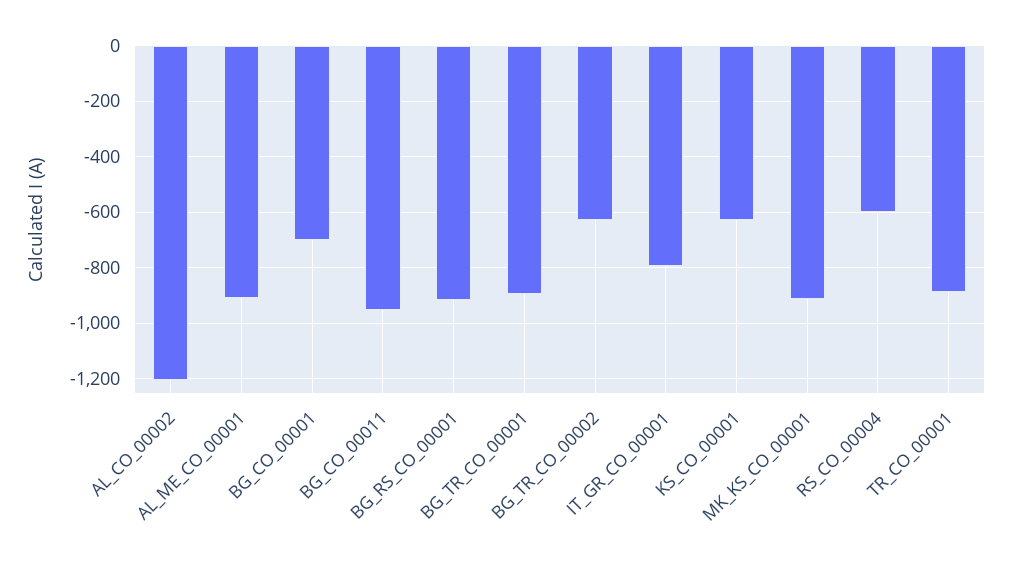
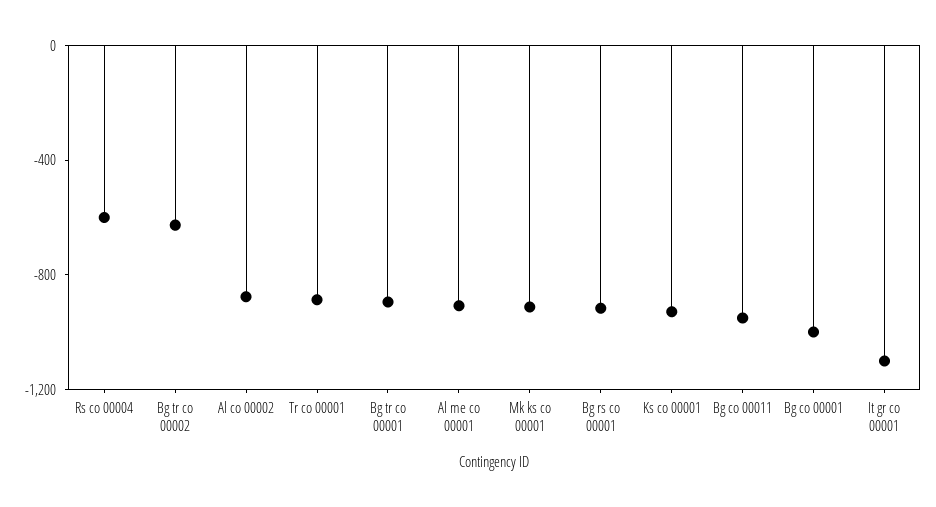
  {
-   "AL_CO_00002": -1200,
+   "AL_CO_00002": -900,
    "AL_ME_CO_00001": -900,
-   "BG_CO_00001": -700,
+   "BG_CO_00001": -1000,
    "BG_CO_00011": -950,
    "BG_RS_CO_00001": -925,
    "BG_TR_CO_00001": -900,
    "BG_TR_CO_00002": -625,
-   "IT_GR_CO_00001": -800,
+   "IT_GR_CO_00001": -1100,
-   "KS_CO_00001": -625,
+   "KS_CO_00001": -900,
    "MK_KS_CO_00001": -925,
    "RS_CO_00004": -600,
    "TR_CO_00001": -875
  }

